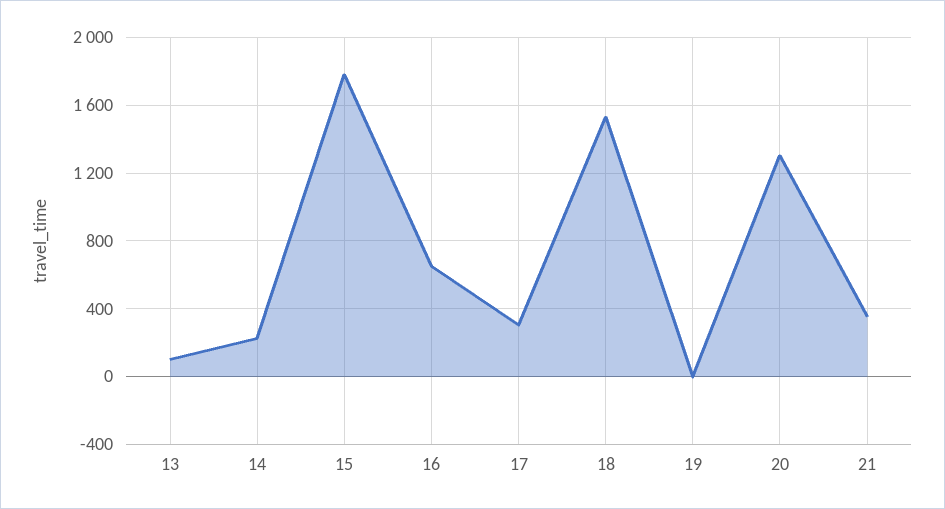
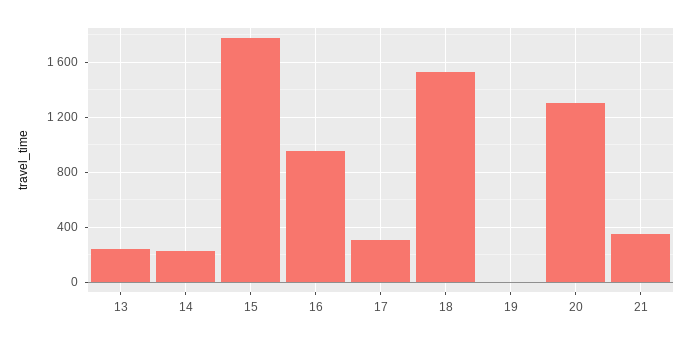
  {
-   "13": 100,
+   "13": 250,
    "14": 250,
    "15": 1800,
-   "16": 650,
+   "16": 950,
    "17": 300,
    "18": 1550,
    "19": 0,
    "20": 1300,
    "21": 350
  }

